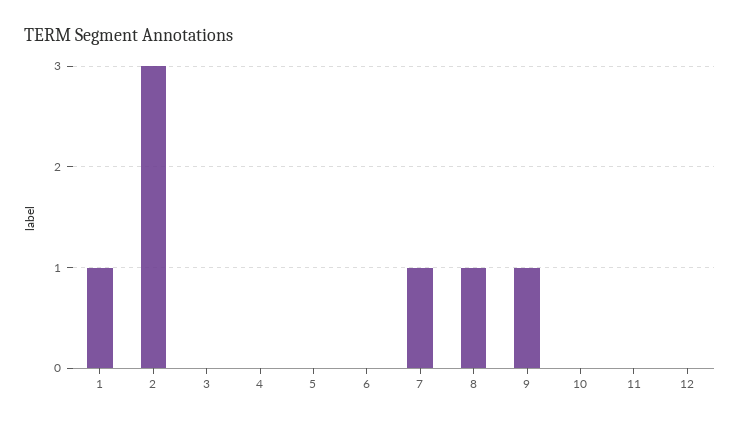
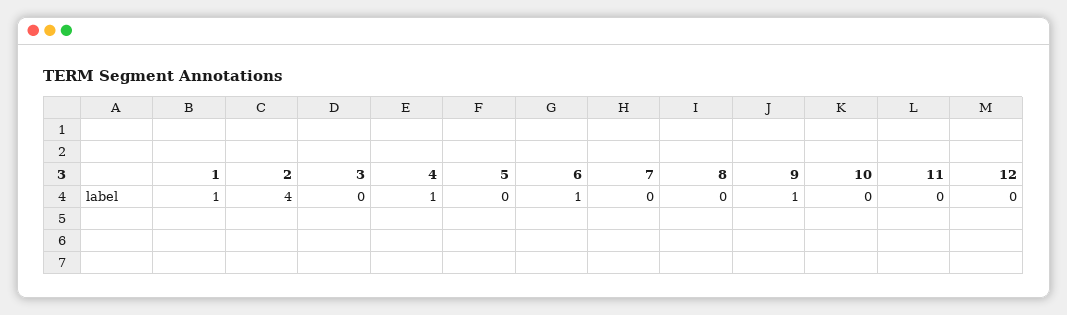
  {
    "1": 1,
-   "2": 3,
+   "2": 4,
    "3": 0,
-   "4": 0,
+   "4": 1,
    "5": 0,
-   "6": 0,
+   "6": 1,
-   "7": 1,
+   "7": 0,
-   "8": 1,
+   "8": 0,
    "9": 1,
    "10": 0,
    "11": 0,
    "12": 0
  }

